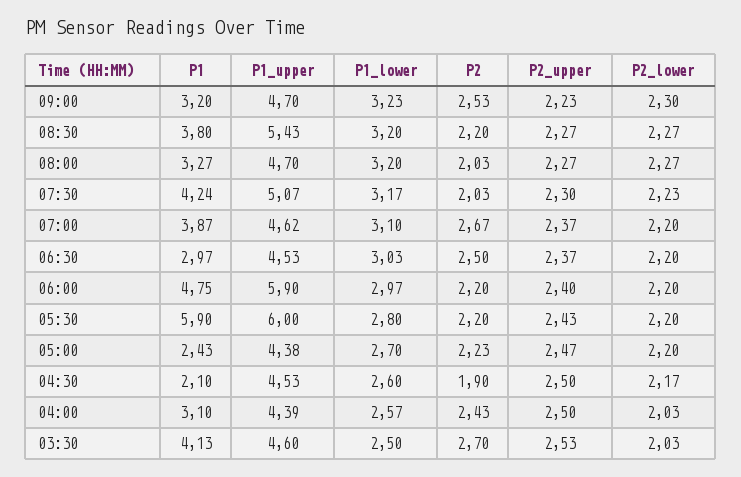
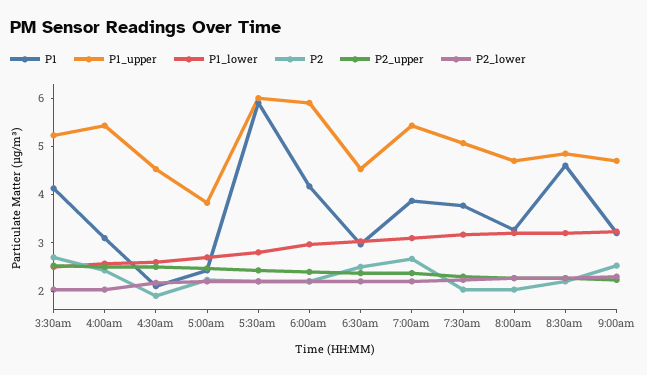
  {
    "P1": {
      "09:00": 3.2,
-     "08:30": 3.8,
+     "08:30": 4.6,
      "08:00": 3.27,
-     "07:30": 4.24,
+     "07:30": 3.8,
      "07:00": 3.87,
      "06:30": 2.97,
-     "06:00": 4.75,
+     "06:00": 4.2,
      "05:30": 5.9,
      "05:00": 2.43,
      "04:30": 2.1,
      "04:00": 3.1,
      "03:30": 4.13
    },
    "P1_upper": {
      "09:00": 4.7,
-     "08:30": 5.43,
+     "08:30": 4.8,
      "08:00": 4.7,
      "07:30": 5.07,
-     "07:00": 4.62,
+     "07:00": 5.4,
      "06:30": 4.53,
      "06:00": 5.9,
      "05:30": 6,
-     "05:00": 4.38,
+     "05:00": 3.8,
      "04:30": 4.53,
-     "04:00": 4.39,
+     "04:00": 5.4,
-     "03:30": 4.6
+     "03:30": 5.2
    },
    "P1_lower": {
      "09:00": 3.23,
      "08:30": 3.2,
      "08:00": 3.2,
      "07:30": 3.17,
      "07:00": 3.1,
      "06:30": 3.03,
      "06:00": 2.97,
      "05:30": 2.8,
      "05:00": 2.7,
      "04:30": 2.6,
      "04:00": 2.57,
      "03:30": 2.5
    },
    "P2": {
      "09:00": 2.53,
      "08:30": 2.2,
      "08:00": 2.03,
      "07:30": 2.03,
      "07:00": 2.67,
      "06:30": 2.5,
      "06:00": 2.2,
      "05:30": 2.2,
      "05:00": 2.23,
      "04:30": 1.9,
      "04:00": 2.43,
      "03:30": 2.7
    },
    "P2_upper": {
      "09:00": 2.23,
      "08:30": 2.27,
      "08:00": 2.27,
      "07:30": 2.3,
      "07:00": 2.37,
      "06:30": 2.37,
      "06:00": 2.4,
      "05:30": 2.43,
      "05:00": 2.47,
      "04:30": 2.5,
      "04:00": 2.5,
      "03:30": 2.53
    },
    "P2_lower": {
      "09:00": 2.3,
      "08:30": 2.27,
      "08:00": 2.27,
      "07:30": 2.23,
      "07:00": 2.2,
      "06:30": 2.2,
      "06:00": 2.2,
      "05:30": 2.2,
      "05:00": 2.2,
      "04:30": 2.17,
      "04:00": 2.03,
      "03:30": 2.03
    }
  }

